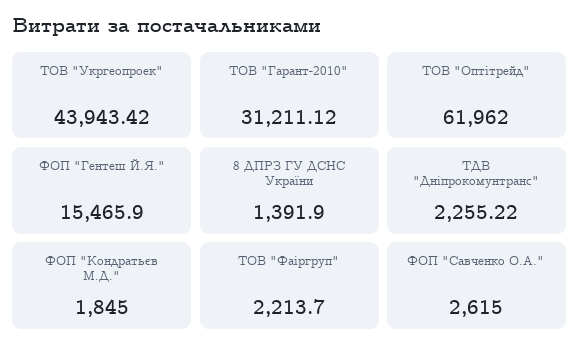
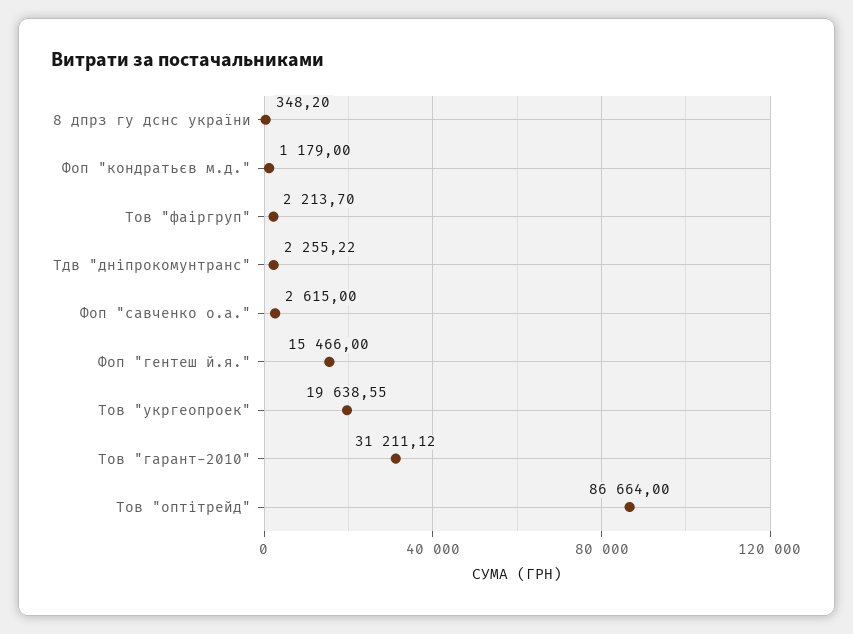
  {
-   "ТОВ \"Укргеопроек\"": 43943.42,
+   "ТОВ \"Укргеопроек\"": 19638.55,
    "ТОВ \"Гарант-2010\"": 31211.12,
-   "ТОВ \"Оптітрейд\"": 61962,
+   "ТОВ \"Оптітрейд\"": 86664,
-   "ФОП \"Гентеш Й.Я.\"": 15465.9,
+   "ФОП \"Гентеш Й.Я.\"": 15466,
-   "8 ДПРЗ ГУ ДСНС України": 1391.9,
+   "8 ДПРЗ ГУ ДСНС України": 348.2,
    "ТДВ \"Дніпрокомунтранс\"": 2255.22,
-   "ФОП \"Кондратьєв М.Д.\"": 1845,
+   "ФОП \"Кондратьєв М.Д.\"": 1179,
    "ТОВ \"Фаіргруп\"": 2213.7,
    "ФОП \"Савченко О.А.\"": 2615
  }

